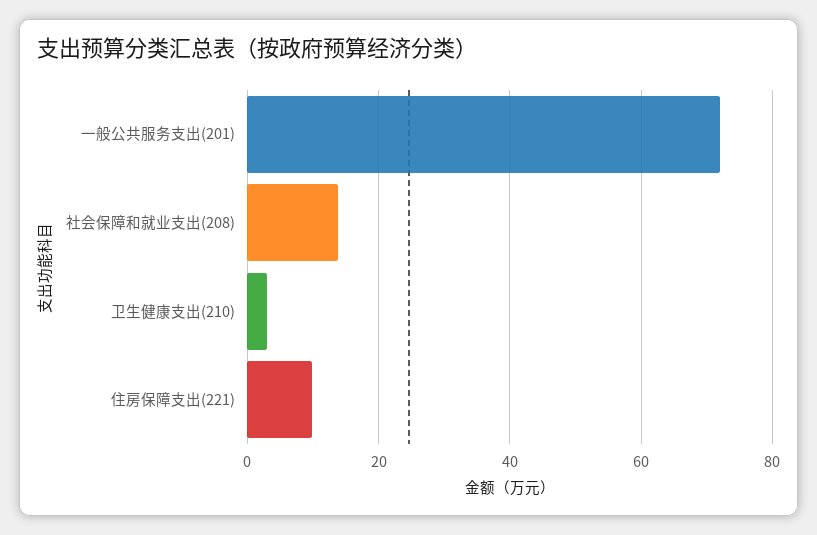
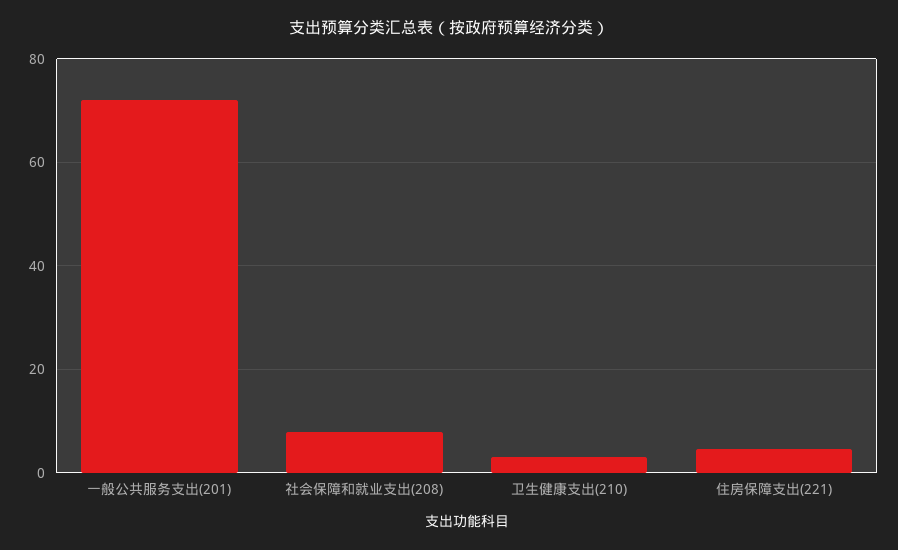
  {
    "一般公共服务支出(201)": 72,
-   "社会保障和就业支出(208)": 14,
+   "社会保障和就业支出(208)": 8,
    "卫生健康支出(210)": 4,
-   "住房保障支出(221)": 10
+   "住房保障支出(221)": 4
  }

